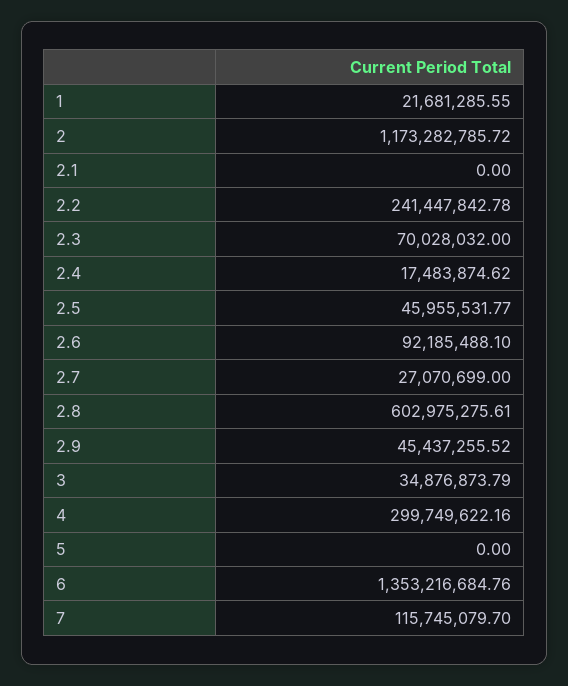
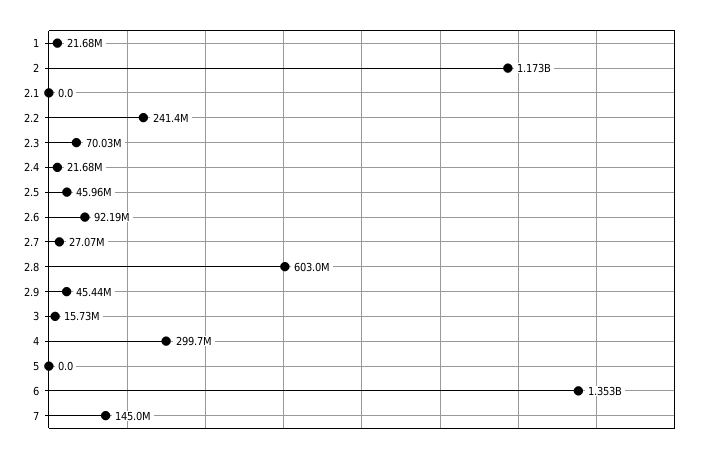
  {
    "1": 21681285.55,
    "2": 1173282785.72,
    "2.1": 0,
    "2.2": 241447842.78,
    "2.3": 70028032,
-   "2.4": 17483874.62,
+   "2.4": 21680000,
    "2.5": 45955531.77,
    "2.6": 92185488.1,
    "2.7": 27070699,
    "2.8": 602975275.61,
    "2.9": 45437255.52,
-   "3": 34876873.79,
+   "3": 15730000,
    "4": 299749622.16,
    "5": 0,
    "6": 1353216684.76,
-   "7": 115745079.7
+   "7": 145000000
  }

